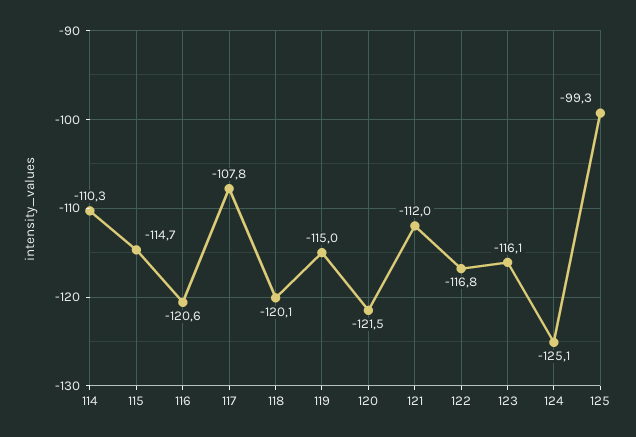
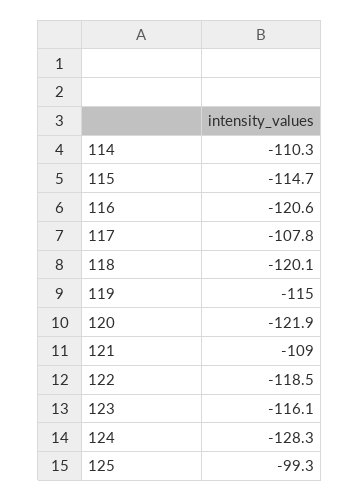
  {
    "114": -110.3,
    "115": -114.7,
    "116": -120.6,
    "117": -107.8,
    "118": -120.1,
    "119": -115,
-   "120": -121.5,
+   "120": -121.9,
-   "121": -112,
+   "121": -109,
-   "122": -116.8,
+   "122": -118.5,
    "123": -116.1,
-   "124": -125.1,
+   "124": -128.3,
    "125": -99.3
  }

